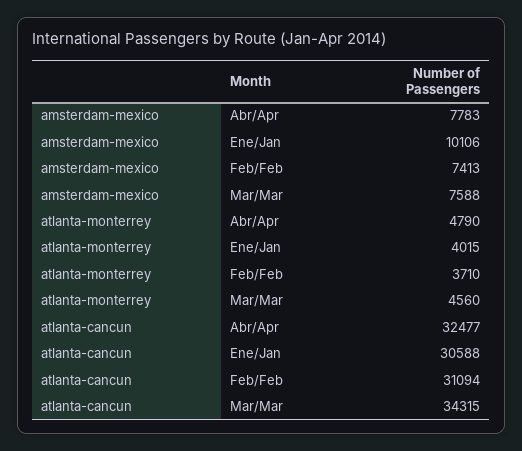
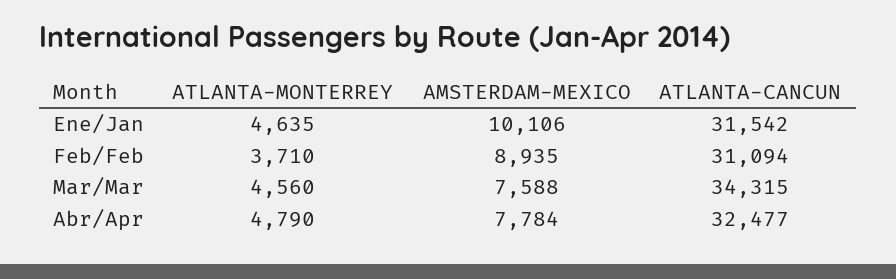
  {
    "amsterdam-mexico": {
-     "Abr/Apr": 7783,
+     "Abr/Apr": 7784,
      "Ene/Jan": 10106,
-     "Feb/Feb": 7413,
+     "Feb/Feb": 8935,
      "Mar/Mar": 7588
    },
    "atlanta-monterrey": {
      "Abr/Apr": 4790,
-     "Ene/Jan": 4015,
+     "Ene/Jan": 4635,
      "Feb/Feb": 3710,
      "Mar/Mar": 4560
    },
    "atlanta-cancun": {
      "Abr/Apr": 32477,
-     "Ene/Jan": 30588,
+     "Ene/Jan": 31542,
      "Feb/Feb": 31094,
      "Mar/Mar": 34315
    }
  }

